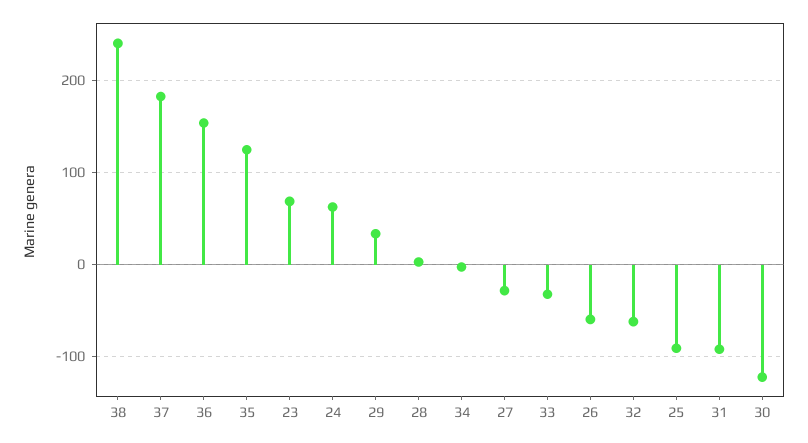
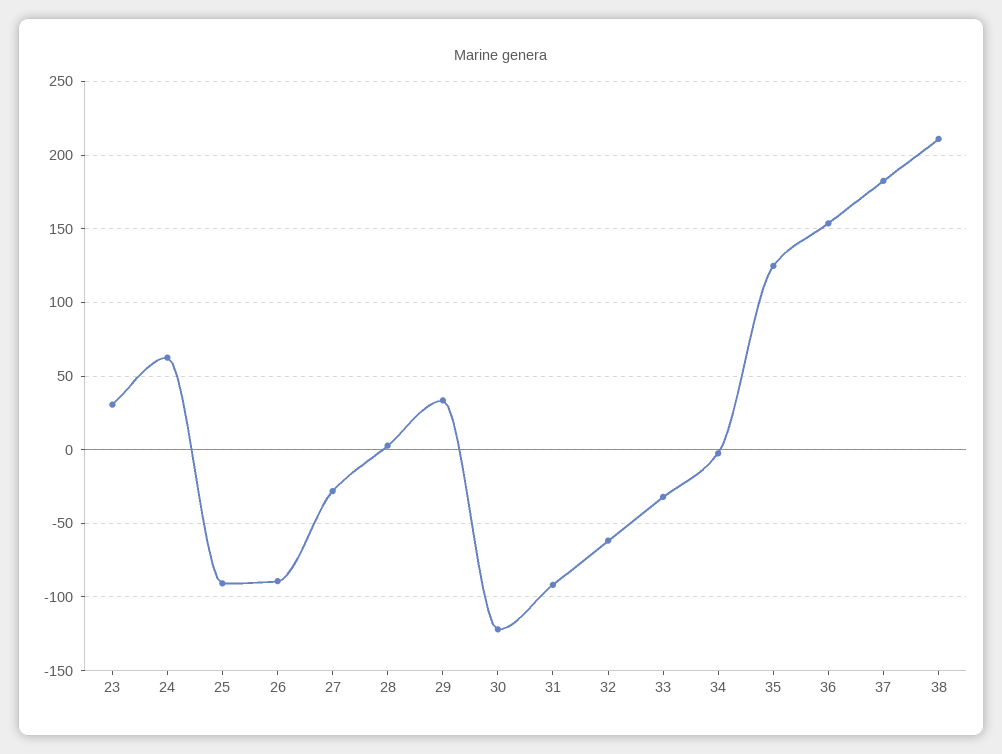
  {
-   "38": 240,
+   "38": 210,
    "37": 185,
    "36": 155,
    "35": 125,
-   "23": 70,
+   "23": 30,
    "24": 65,
    "29": 35,
    "28": 5,
    "34": -5,
    "27": -30,
    "33": -30,
-   "26": -60,
+   "26": -90,
    "32": -60,
    "25": -90,
    "31": -90,
    "30": -120
  }

